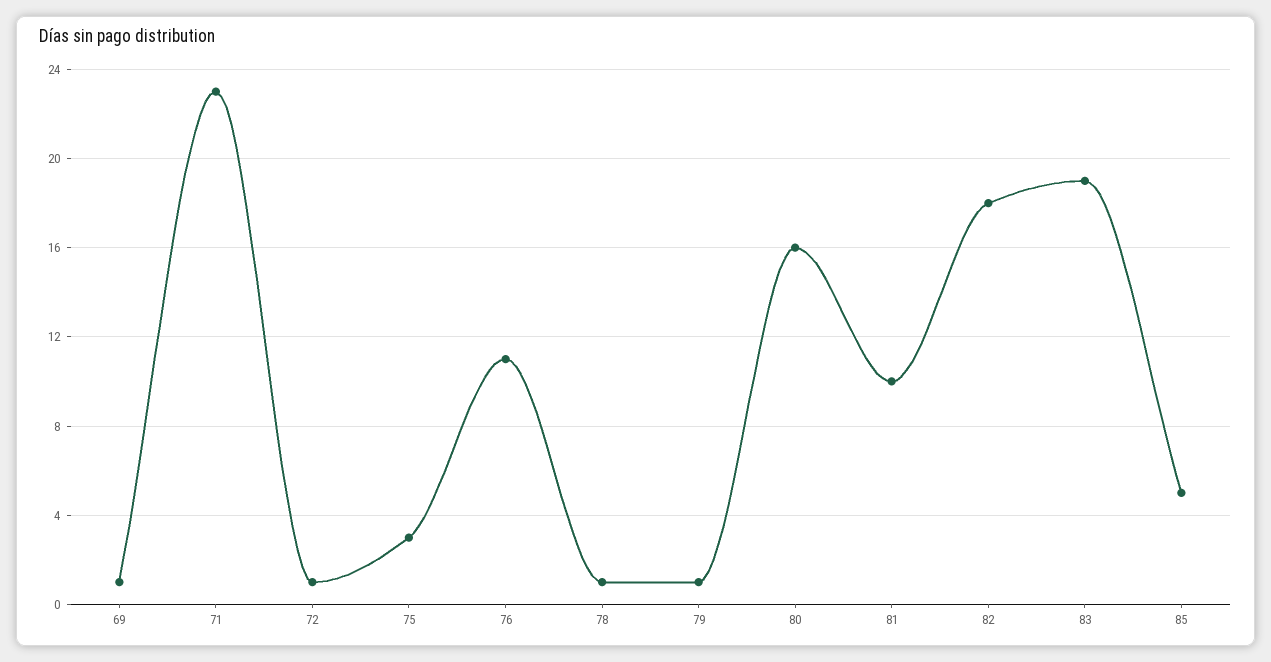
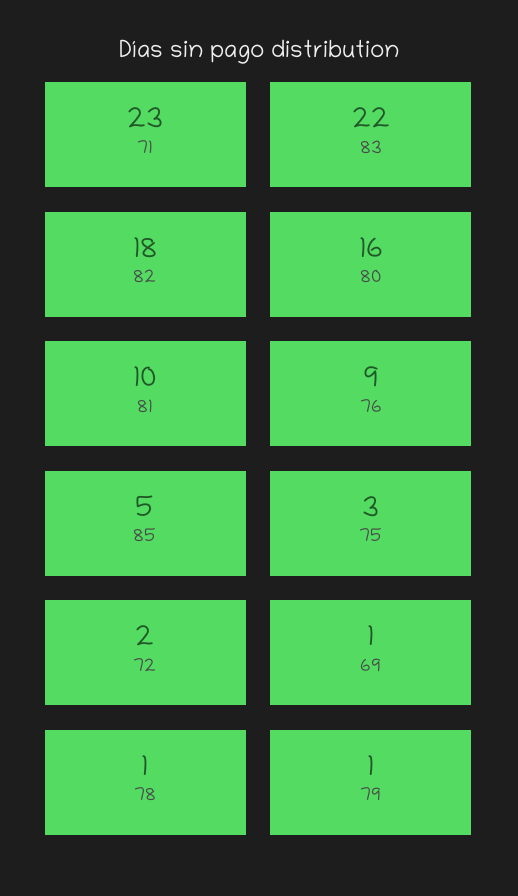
  {
    "69": 1,
    "71": 23,
-   "72": 1,
+   "72": 2,
    "75": 3,
-   "76": 11,
+   "76": 9,
    "78": 1,
    "79": 1,
    "80": 16,
    "81": 10,
    "82": 18,
-   "83": 19,
+   "83": 22,
    "85": 5
  }

